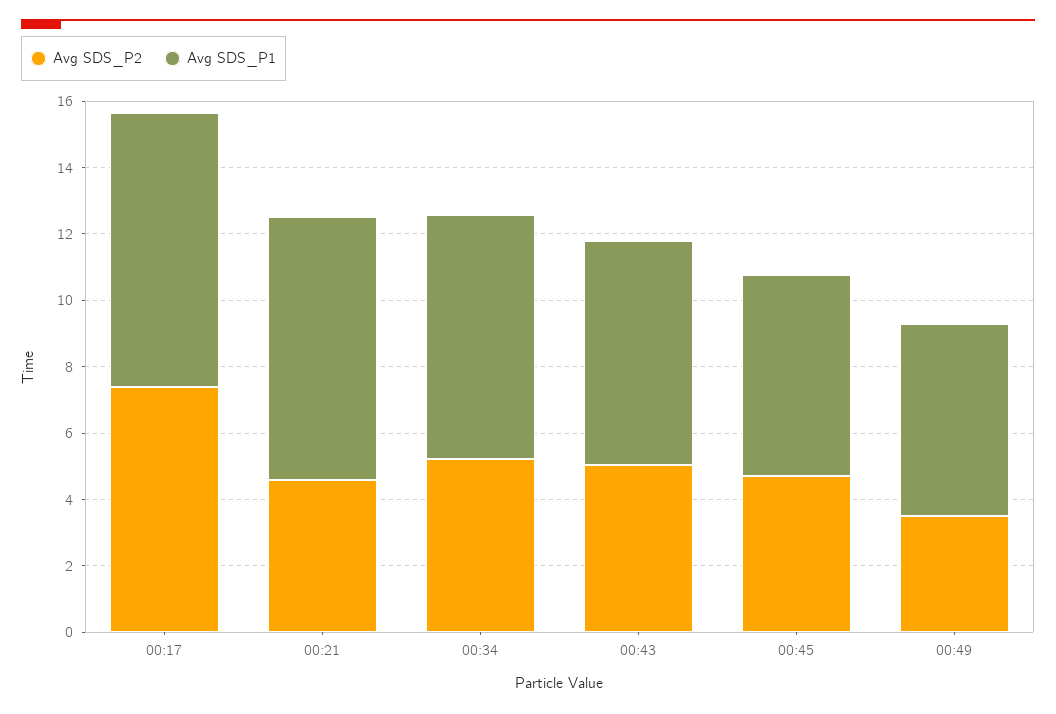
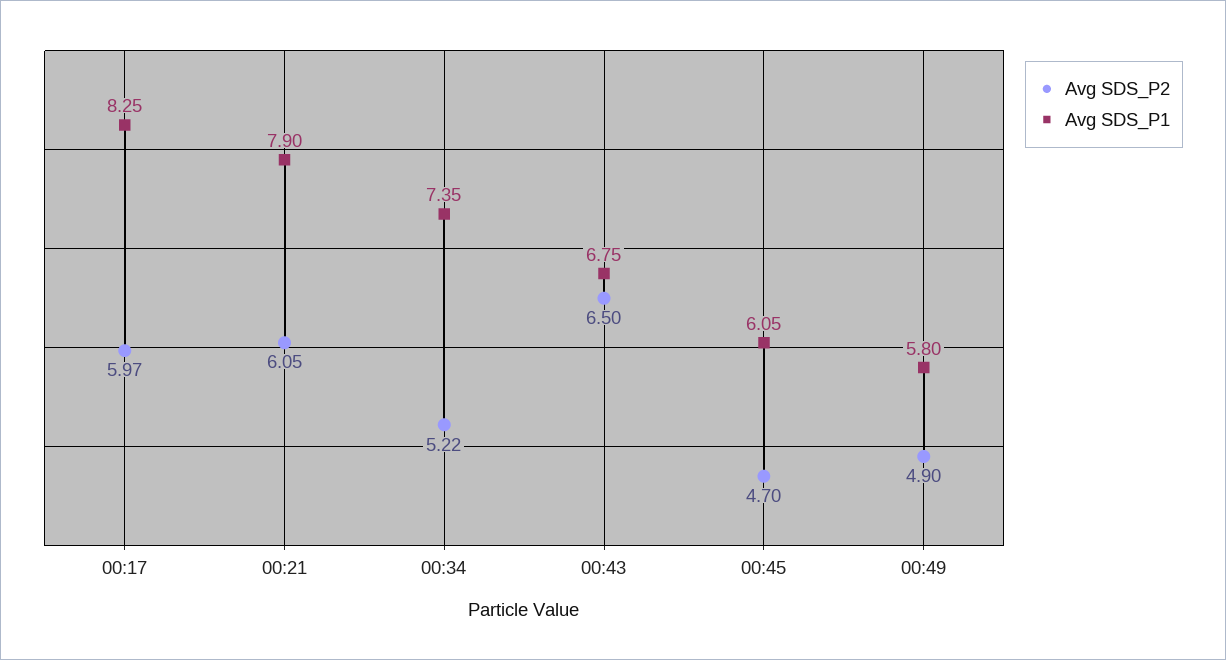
  {
    "Avg SDS_P2": {
-     "00:17": 7.5,
+     "00:17": 5.97,
-     "00:21": 4.5,
+     "00:21": 6.05,
      "00:34": 5.22,
-     "00:43": 5,
+     "00:43": 6.5,
      "00:45": 4.7,
-     "00:49": 3.5
+     "00:49": 4.9
    },
    "Avg SDS_P1": {
      "00:17": 8.25,
      "00:21": 7.9,
      "00:34": 7.35,
      "00:43": 6.75,
      "00:45": 6.05,
      "00:49": 5.8
    }
  }

